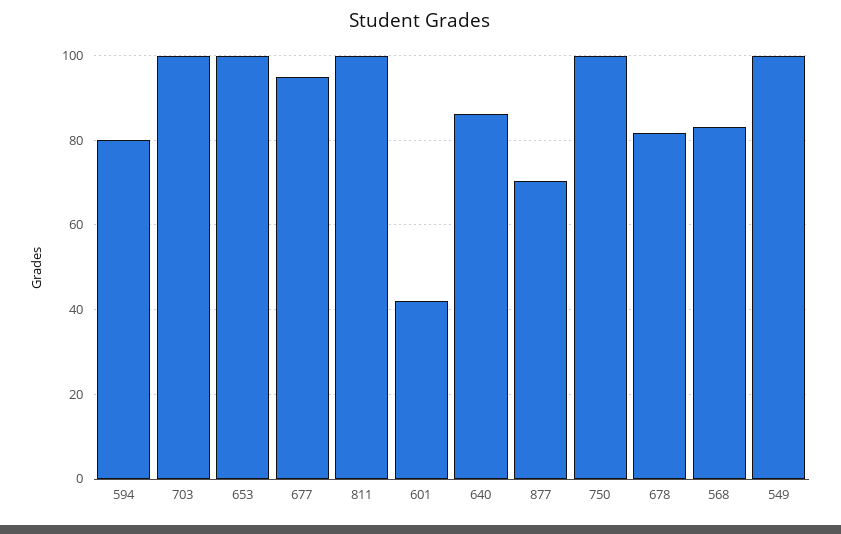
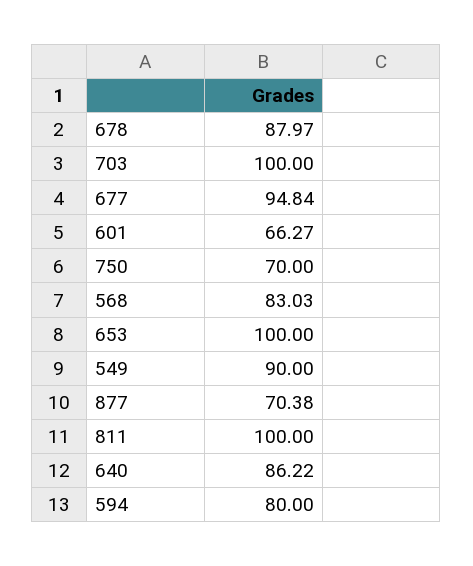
  {
    "594": 80,
    "703": 100,
    "653": 100,
    "677": 94.84,
    "811": 100,
-   "601": 42,
+   "601": 66.27,
    "640": 86.22,
    "877": 70.38,
-   "750": 100,
+   "750": 70,
-   "678": 82,
+   "678": 87.97,
    "568": 83.03,
-   "549": 100
+   "549": 90
  }

